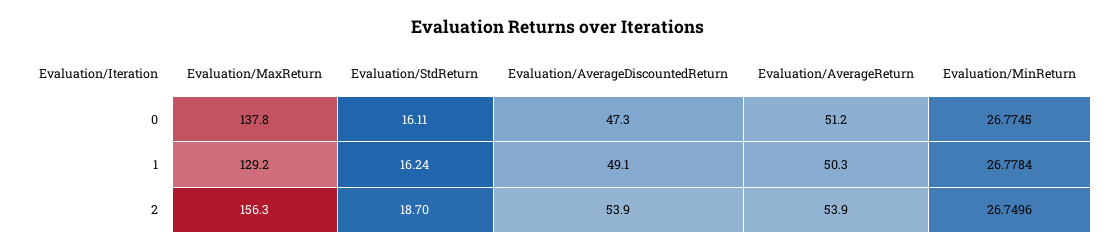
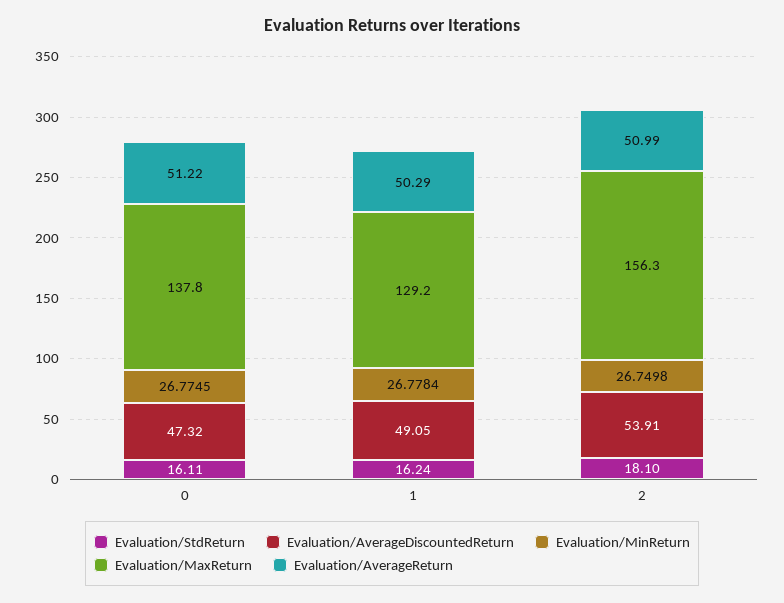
  {
    "Evaluation/MaxReturn": {
      "0": 137.8,
      "1": 129.2,
      "2": 156.3
    },
    "Evaluation/StdReturn": {
      "0": 16.11,
      "1": 16.24,
-     "2": 18.7
+     "2": 18.1
    },
    "Evaluation/AverageDiscountedReturn": {
      "0": 47.32,
      "1": 49.05,
      "2": 53.91
    },
    "Evaluation/AverageReturn": {
      "0": 51.22,
      "1": 50.29,
-     "2": 53.9
+     "2": 50.99
    },
    "Evaluation/MinReturn": {
      "0": 26.7745,
      "1": 26.7784,
-     "2": 26.7496
+     "2": 26.7498
    }
  }

